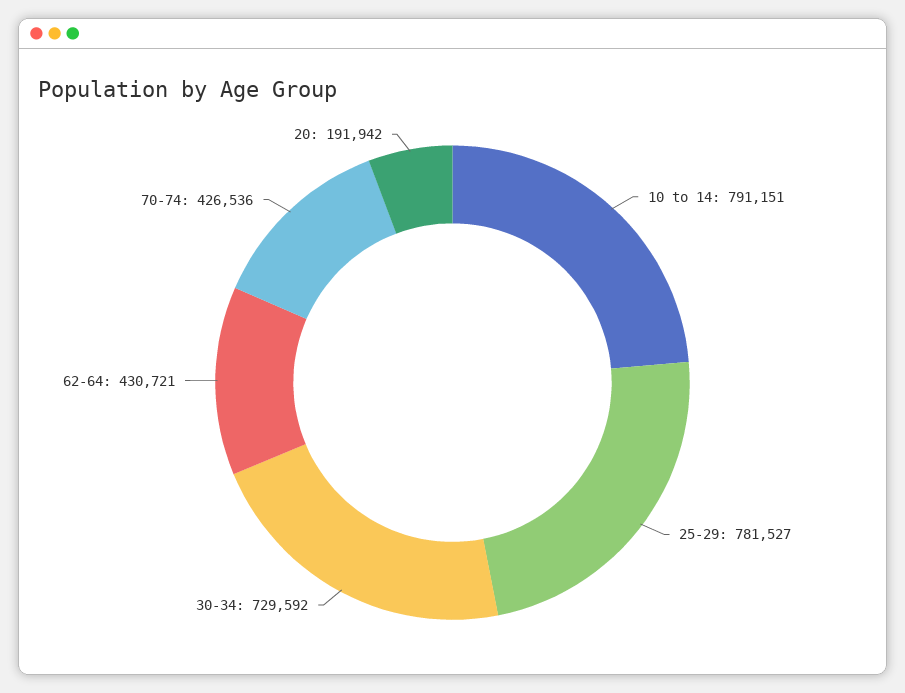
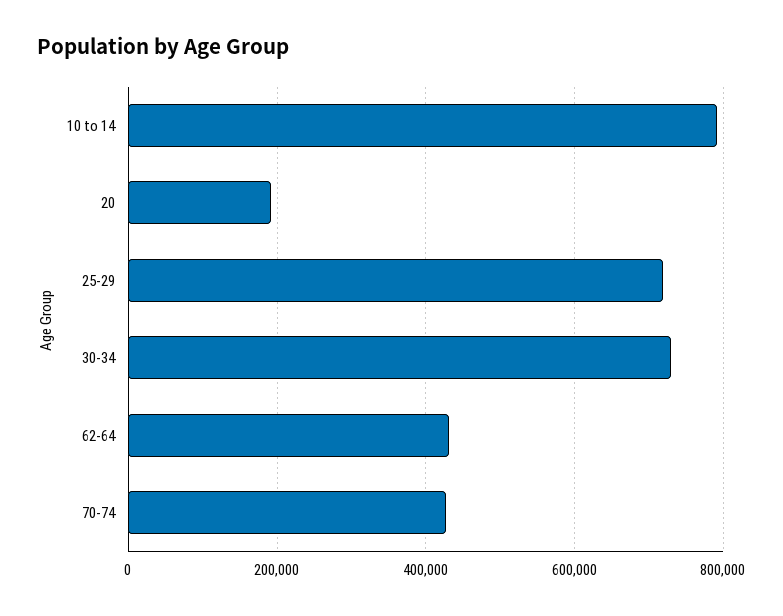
  {
    "10 to 14": 791151,
-   "25-29": 781527,
+   "25-29": 720000,
    "30-34": 729592,
    "62-64": 430721,
    "70-74": 426536,
    "20": 191942
  }

